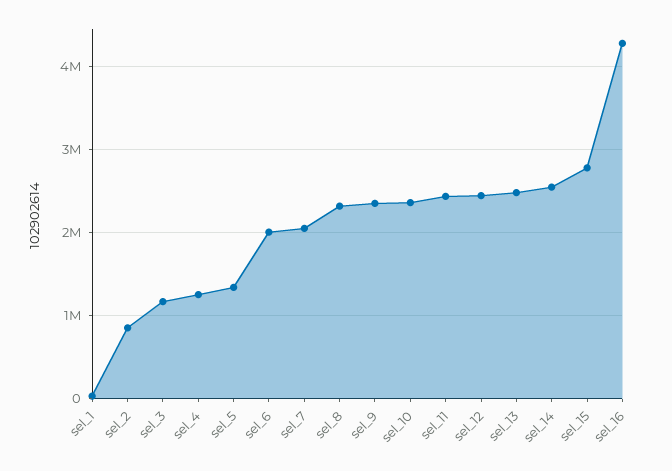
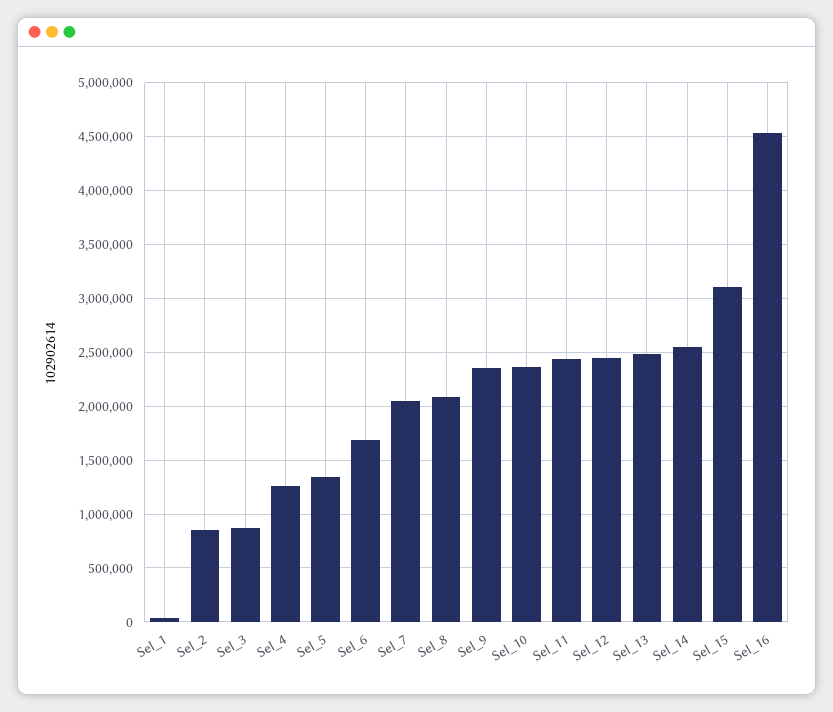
  {
    "sel_1": 0,
    "sel_2": 900000,
-   "sel_3": 1200000,
+   "sel_3": 900000,
    "sel_4": 1300000,
    "sel_5": 1300000,
-   "sel_6": 2000000,
+   "sel_6": 1700000,
    "sel_7": 2100000,
-   "sel_8": 2300000,
+   "sel_8": 2100000,
    "sel_9": 2400000,
    "sel_10": 2400000,
    "sel_11": 2400000,
    "sel_12": 2400000,
    "sel_13": 2500000,
    "sel_14": 2500000,
-   "sel_15": 2800000,
+   "sel_15": 3100000,
-   "sel_16": 4300000
+   "sel_16": 4500000
  }

